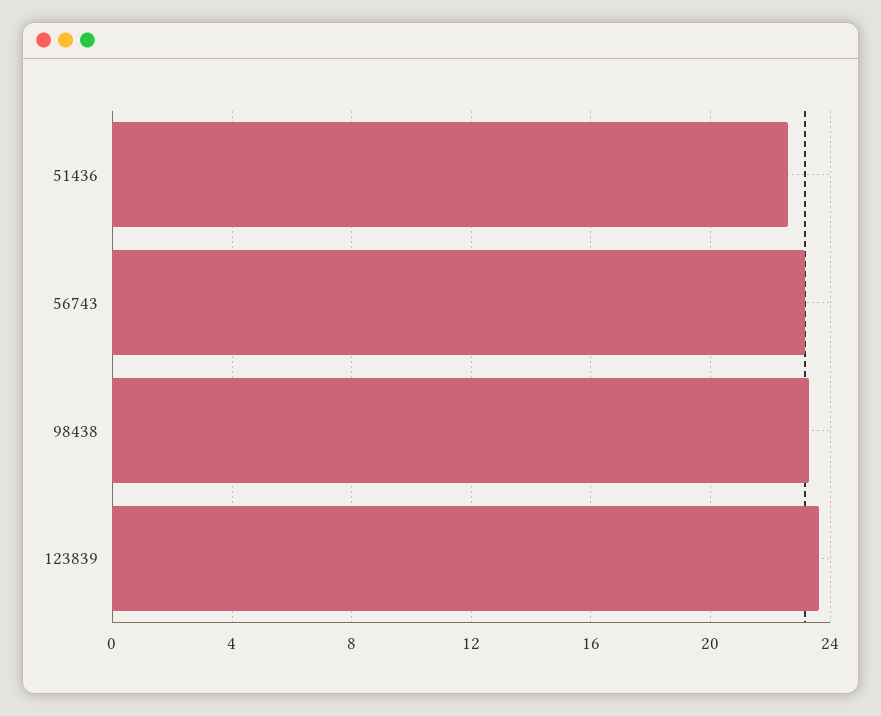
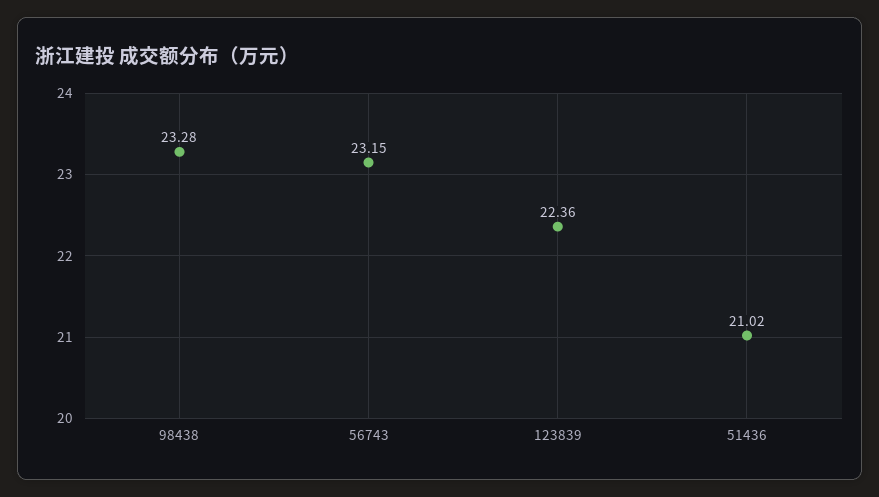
  {
-   "51436": 22.5,
+   "51436": 21.02,
    "56743": 23.15,
    "98438": 23.28,
-   "123839": 23.5
+   "123839": 22.36
  }

